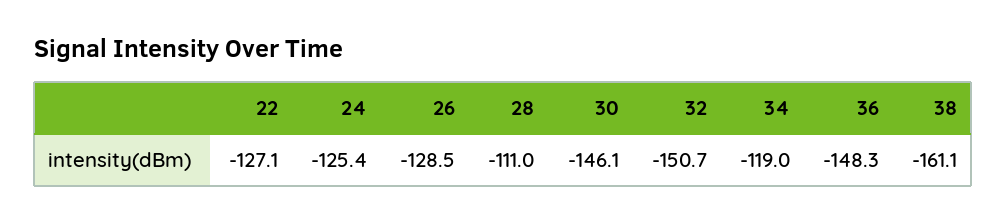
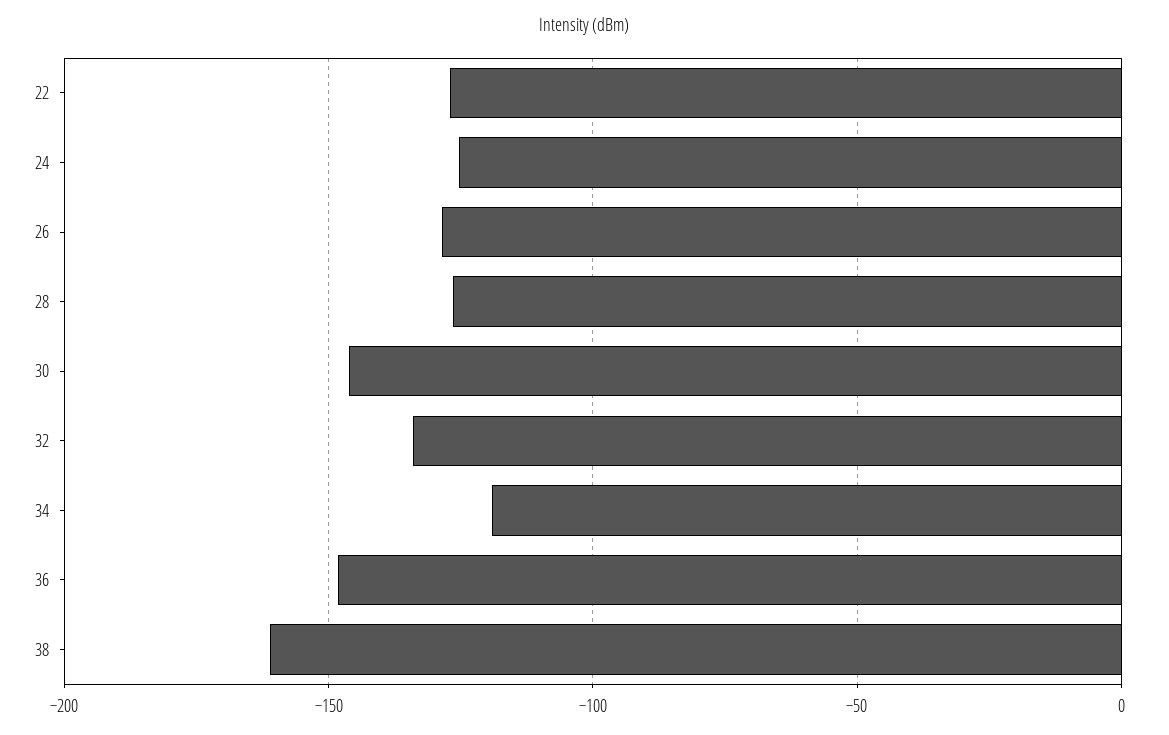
  {
    "22": -127.1,
    "24": -125.4,
    "26": -128.5,
-   "28": -111,
+   "28": -125,
    "30": -146.1,
-   "32": -150.7,
+   "32": -135,
    "34": -119,
    "36": -148.3,
    "38": -161.1
  }

